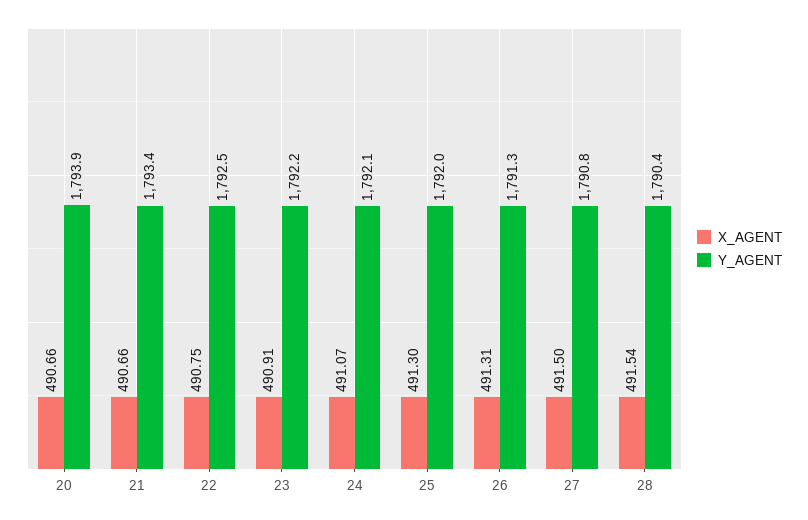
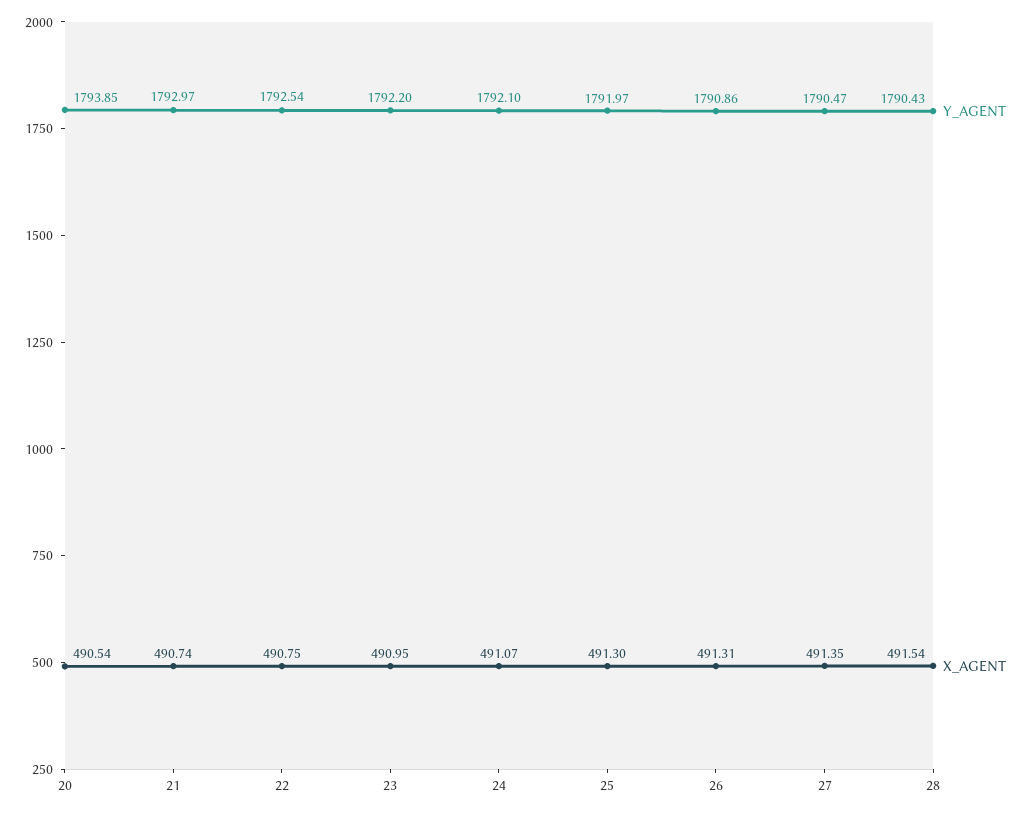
  {
    "X_AGENT": {
-     "20": 490.66,
+     "20": 490.54,
-     "21": 490.66,
+     "21": 490.74,
      "22": 490.75,
-     "23": 490.91,
+     "23": 490.95,
      "24": 491.07,
      "25": 491.3,
      "26": 491.31,
-     "27": 491.5,
+     "27": 491.35,
      "28": 491.54
    },
    "Y_AGENT": {
      "20": 1793.85,
-     "21": 1793.4,
+     "21": 1792.97,
      "22": 1792.54,
      "23": 1792.2,
      "24": 1792.1,
      "25": 1791.97,
-     "26": 1791.3,
+     "26": 1790.86,
-     "27": 1790.8,
+     "27": 1790.47,
      "28": 1790.43
    }
  }

